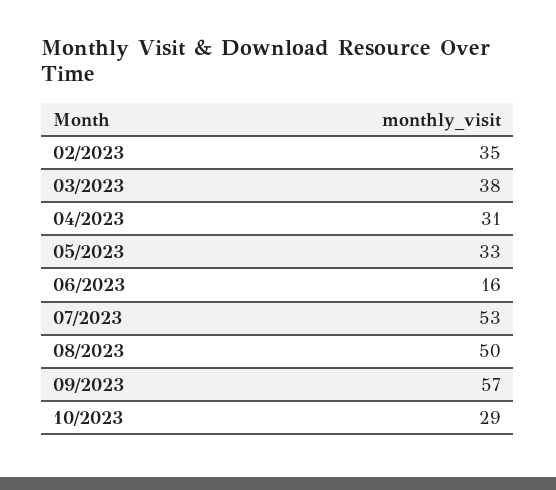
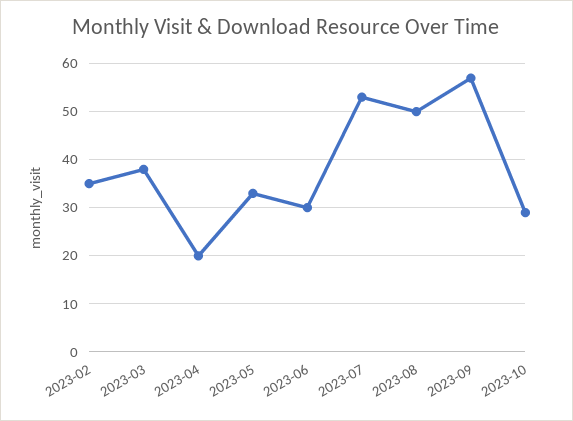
  {
    "02/2023": 35,
    "03/2023": 38,
-   "04/2023": 31,
+   "04/2023": 20,
    "05/2023": 33,
-   "06/2023": 16,
+   "06/2023": 30,
    "07/2023": 53,
    "08/2023": 50,
    "09/2023": 57,
    "10/2023": 29
  }

